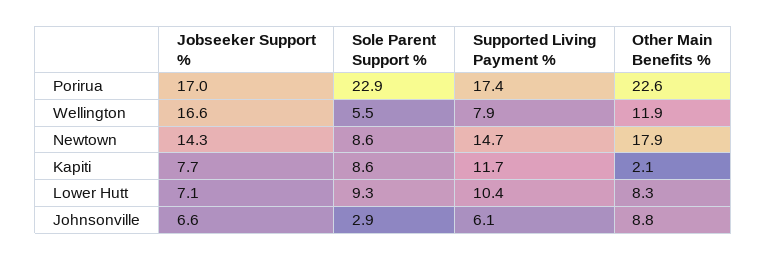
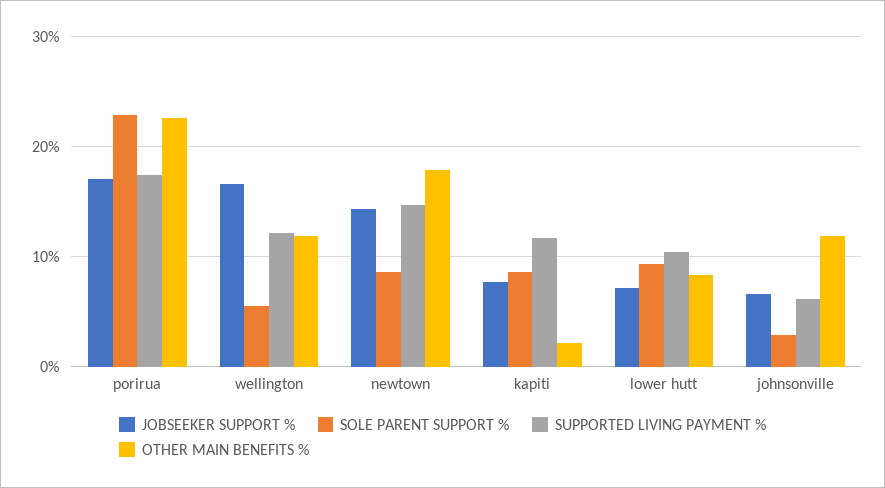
  {
    "Jobseeker Support %": {
      "Porirua": 17,
      "Wellington": 16.6,
      "Newtown": 14.3,
      "Kapiti": 7.7,
      "Lower Hutt": 7.1,
      "Johnsonville": 6.6
    },
    "Sole Parent Support %": {
      "Porirua": 22.9,
      "Wellington": 5.5,
      "Newtown": 8.6,
      "Kapiti": 8.6,
      "Lower Hutt": 9.3,
      "Johnsonville": 2.9
    },
    "Supported Living Payment %": {
      "Porirua": 17.4,
-     "Wellington": 7.9,
+     "Wellington": 12,
      "Newtown": 14.7,
      "Kapiti": 11.7,
      "Lower Hutt": 10.4,
      "Johnsonville": 6.1
    },
    "Other Main Benefits %": {
      "Porirua": 22.6,
      "Wellington": 11.9,
      "Newtown": 17.9,
      "Kapiti": 2.1,
      "Lower Hutt": 8.3,
-     "Johnsonville": 8.8
+     "Johnsonville": 12
    }
  }

